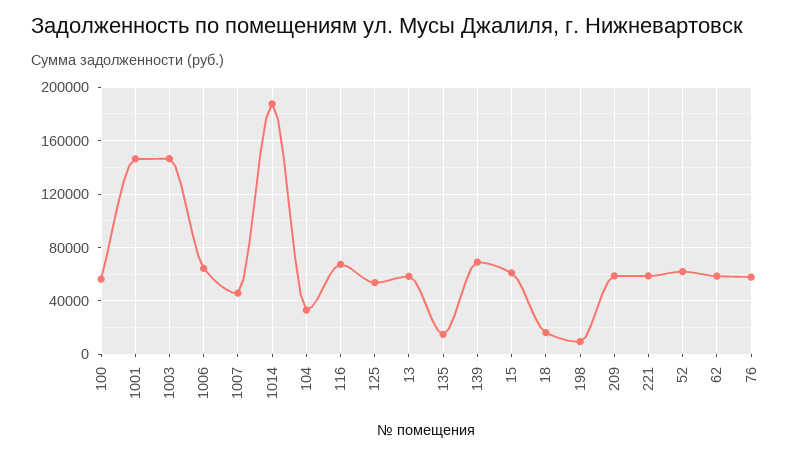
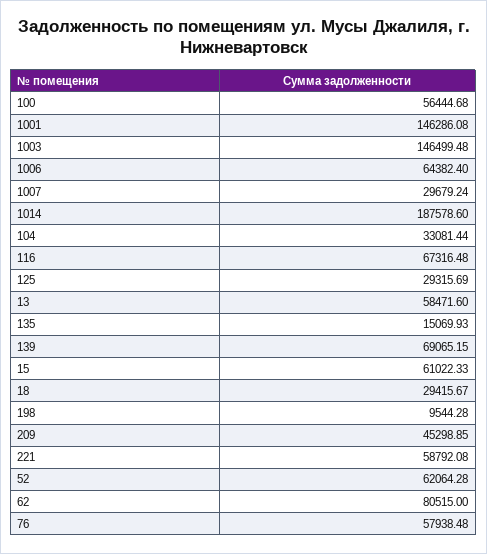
  {
    "100": 56444.68,
    "1001": 146286.08,
    "1003": 146499.48,
    "1006": 64382.4,
-   "1007": 45000,
+   "1007": 29679.24,
    "1014": 187578.6,
    "104": 33081.44,
    "116": 67316.48,
-   "125": 55000,
+   "125": 29315.69,
    "13": 58471.6,
    "135": 15069.93,
    "139": 69065.15,
    "15": 61022.33,
-   "18": 15000,
+   "18": 29415.67,
    "198": 9544.28,
-   "209": 60000,
+   "209": 45298.85,
    "221": 58792.08,
    "52": 62064.28,
-   "62": 60000,
+   "62": 80515,
    "76": 57938.48
  }

